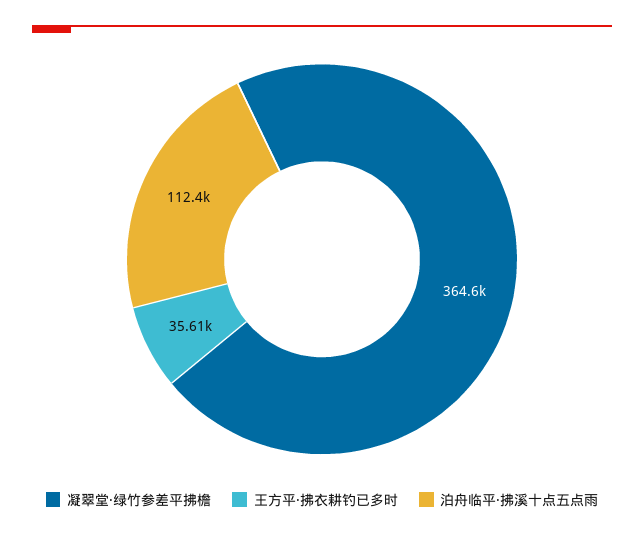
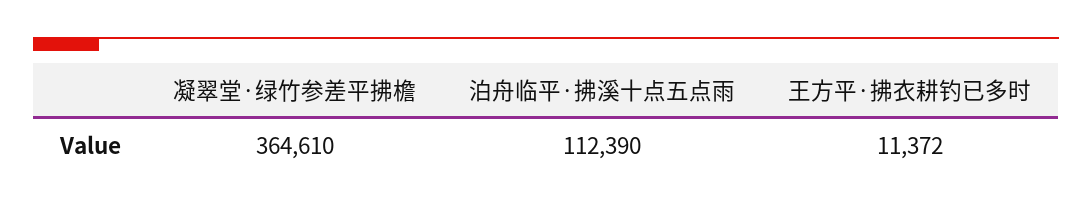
  {
    "凝翠堂·绿竹参差平拂檐": 364610,
-   "王方平·拂衣耕钓已多时": 35610,
+   "王方平·拂衣耕钓已多时": 11372,
    "泊舟临平·拂溪十点五点雨": 112390
  }

